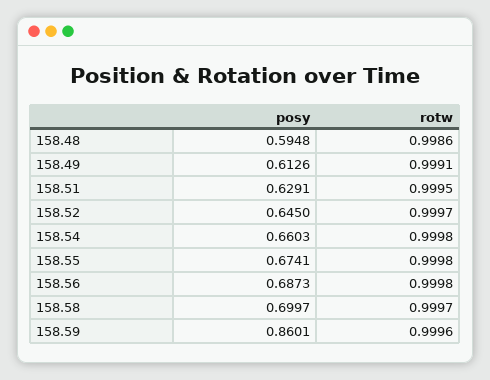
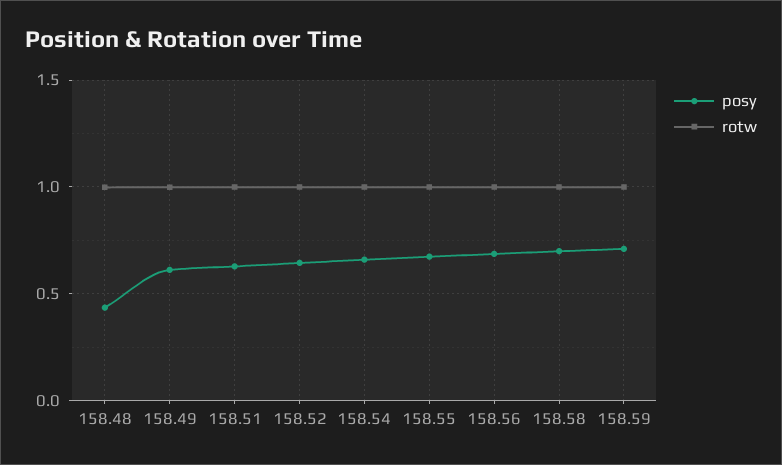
  {
    "posy": {
-     "158.48": 0.5948,
+     "158.48": 0.45,
      "158.49": 0.6126,
      "158.51": 0.6291,
      "158.52": 0.645,
      "158.54": 0.6603,
      "158.55": 0.6741,
      "158.56": 0.6873,
      "158.58": 0.6997,
-     "158.59": 0.8601
+     "158.59": 0.7
    },
    "rotw": {
      "158.48": 0.9986,
      "158.49": 0.9991,
      "158.51": 0.9995,
      "158.52": 0.9997,
      "158.54": 0.9998,
      "158.55": 0.9998,
      "158.56": 0.9998,
      "158.58": 0.9997,
      "158.59": 0.9996
    }
  }

